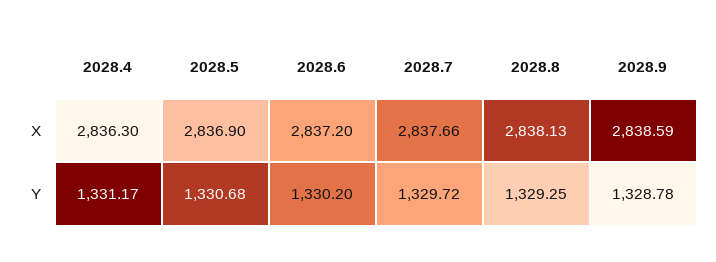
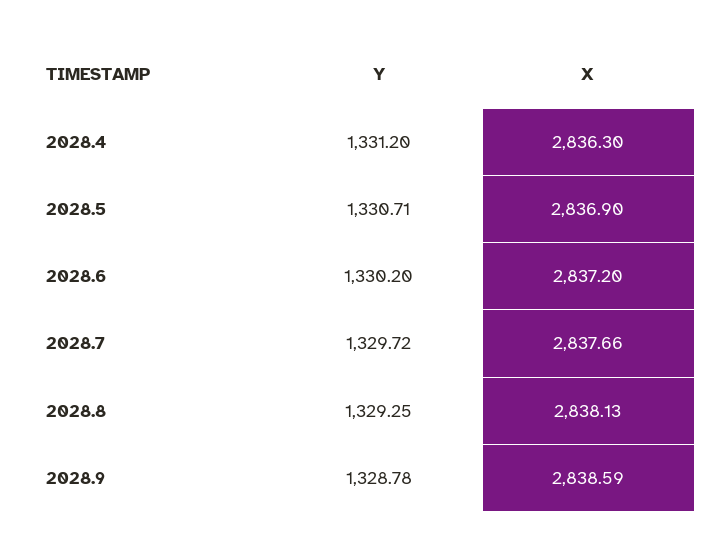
  {
    "2028.4": {
      "X": 2836.3,
-     "Y": 1331.17
+     "Y": 1331.2
    },
    "2028.5": {
      "X": 2836.9,
-     "Y": 1330.68
+     "Y": 1330.71
    },
    "2028.6": {
      "X": 2837.2,
      "Y": 1330.2
    },
    "2028.7": {
      "X": 2837.66,
      "Y": 1329.72
    },
    "2028.8": {
      "X": 2838.13,
      "Y": 1329.25
    },
    "2028.9": {
      "X": 2838.59,
      "Y": 1328.78
    }
  }

